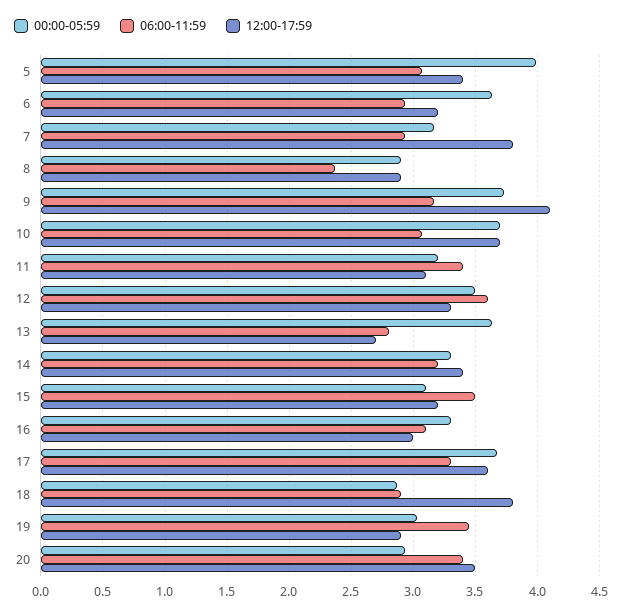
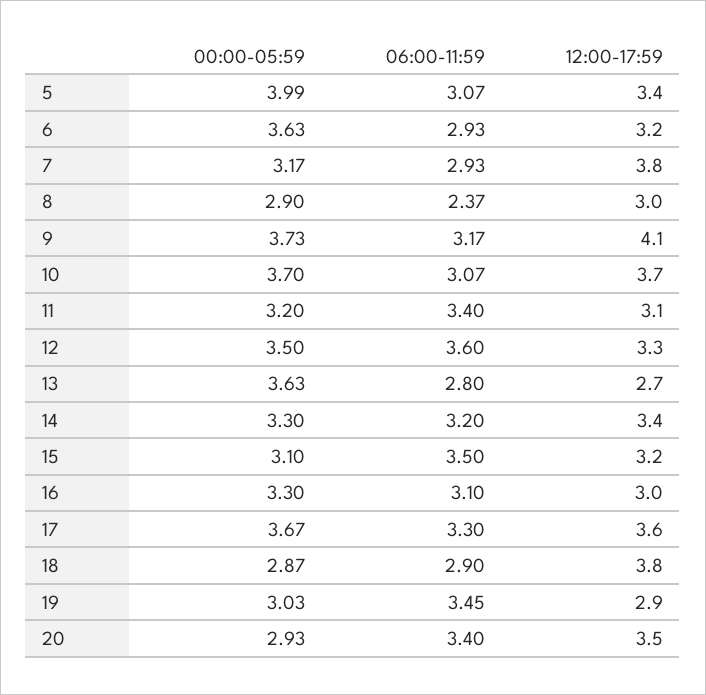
  {
    "00:00-05:59": {
      "5": 3.99,
      "6": 3.63,
      "7": 3.17,
      "8": 2.9,
      "9": 3.73,
      "10": 3.7,
      "11": 3.2,
      "12": 3.5,
      "13": 3.63,
      "14": 3.3,
      "15": 3.1,
      "16": 3.3,
      "17": 3.67,
      "18": 2.87,
      "19": 3.03,
      "20": 2.93
    },
    "06:00-11:59": {
      "5": 3.07,
      "6": 2.93,
      "7": 2.93,
      "8": 2.37,
      "9": 3.17,
      "10": 3.07,
      "11": 3.4,
      "12": 3.6,
      "13": 2.8,
      "14": 3.2,
      "15": 3.5,
      "16": 3.1,
      "17": 3.3,
      "18": 2.9,
      "19": 3.45,
      "20": 3.4
    },
    "12:00-17:59": {
      "5": 3.4,
      "6": 3.2,
      "7": 3.8,
-     "8": 2.9,
+     "8": 3,
      "9": 4.1,
      "10": 3.7,
      "11": 3.1,
      "12": 3.3,
      "13": 2.7,
      "14": 3.4,
      "15": 3.2,
      "16": 3,
      "17": 3.6,
      "18": 3.8,
      "19": 2.9,
      "20": 3.5
    }
  }

